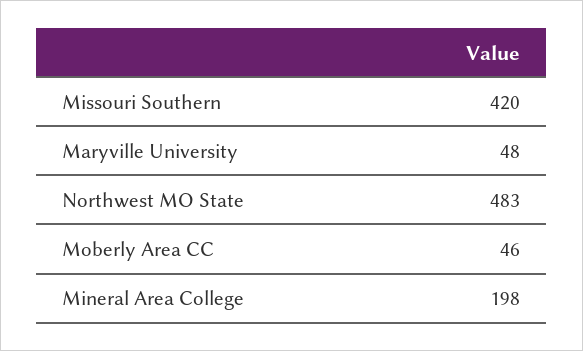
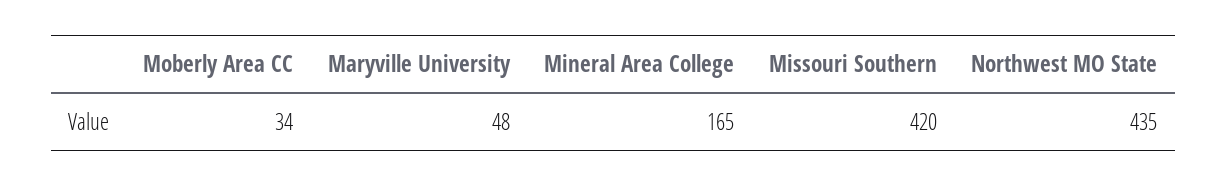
  {
    "Missouri Southern": 420,
    "Maryville University": 48,
-   "Northwest MO State": 483,
+   "Northwest MO State": 435,
-   "Moberly Area CC": 46,
+   "Moberly Area CC": 34,
-   "Mineral Area College": 198
+   "Mineral Area College": 165
  }

